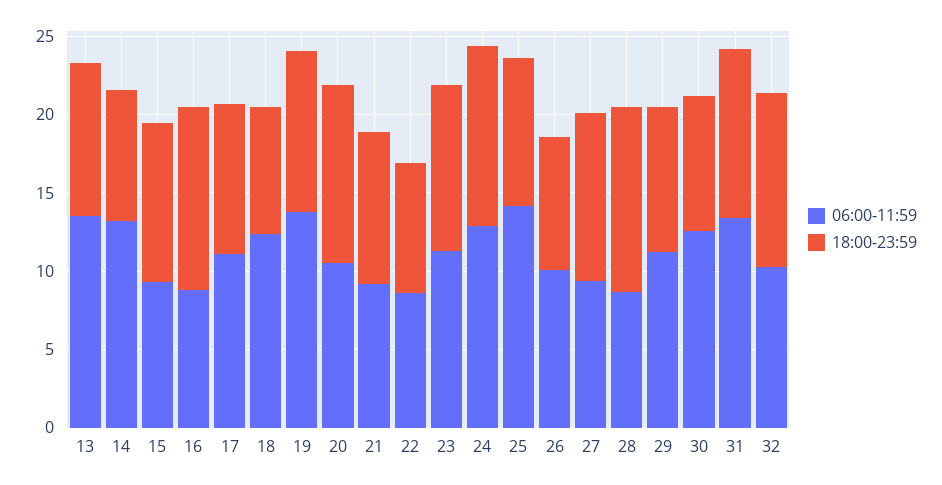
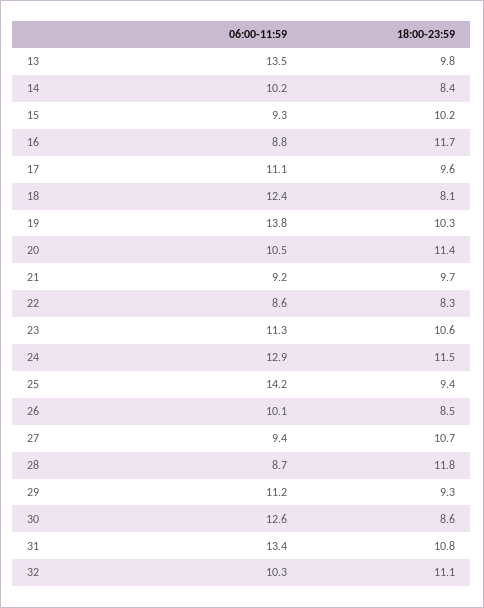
  {
    "06:00-11:59": {
      "13": 13.5,
-     "14": 13,
+     "14": 10.2,
      "15": 9.3,
      "16": 8.8,
      "17": 11.1,
      "18": 12.4,
      "19": 13.8,
      "20": 10.5,
      "21": 9.2,
      "22": 8.6,
      "23": 11.3,
      "24": 12.9,
      "25": 14.2,
      "26": 10.1,
      "27": 9.4,
      "28": 8.7,
      "29": 11.2,
      "30": 12.6,
      "31": 13.4,
      "32": 10.3
    },
    "18:00-23:59": {
      "13": 9.8,
      "14": 8.4,
      "15": 10.2,
      "16": 11.7,
      "17": 9.6,
      "18": 8.1,
      "19": 10.3,
      "20": 11.4,
      "21": 9.7,
      "22": 8.3,
      "23": 10.6,
      "24": 11.5,
      "25": 9.4,
      "26": 8.5,
      "27": 10.7,
      "28": 11.8,
      "29": 9.3,
      "30": 8.6,
      "31": 10.8,
      "32": 11.1
    }
  }

